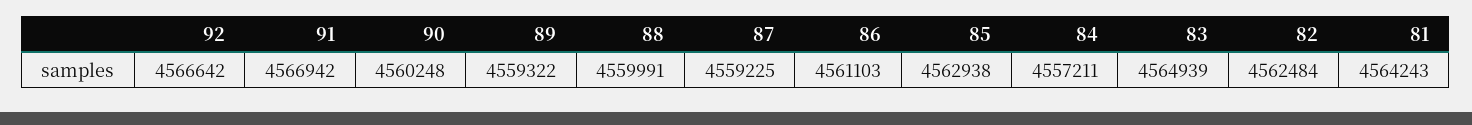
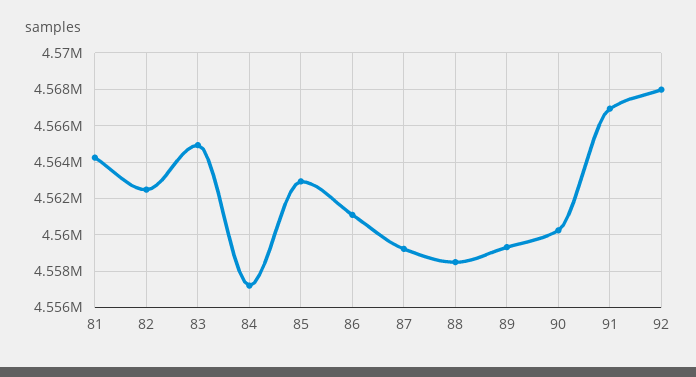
  {
-   "92": 4566642,
+   "92": 4568000,
    "91": 4566942,
    "90": 4560248,
    "89": 4559322,
-   "88": 4559991,
+   "88": 4558500,
    "87": 4559225,
    "86": 4561103,
    "85": 4562938,
    "84": 4557211,
    "83": 4564939,
    "82": 4562484,
    "81": 4564243
  }

